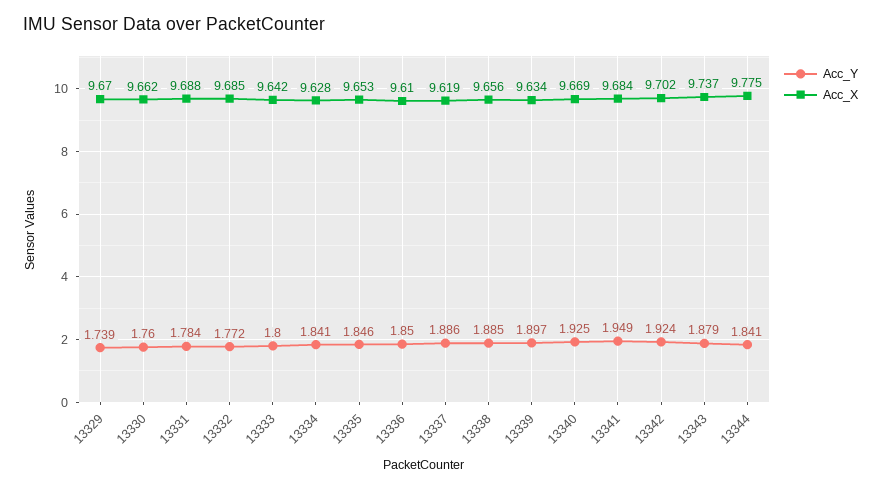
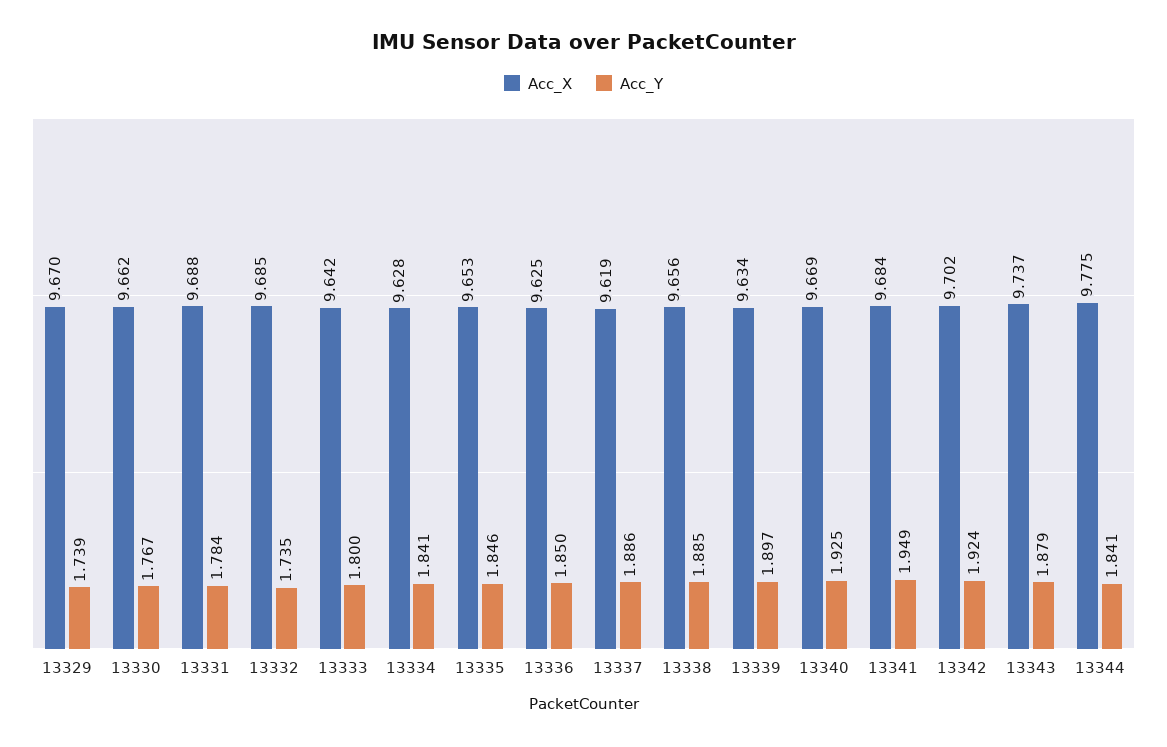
  {
    "Acc_Y": {
      "13329": 1.739,
-     "13330": 1.76,
+     "13330": 1.767,
      "13331": 1.784,
-     "13332": 1.772,
+     "13332": 1.735,
      "13333": 1.8,
      "13334": 1.841,
      "13335": 1.846,
      "13336": 1.85,
      "13337": 1.886,
      "13338": 1.885,
      "13339": 1.897,
      "13340": 1.925,
      "13341": 1.949,
      "13342": 1.924,
      "13343": 1.879,
      "13344": 1.841
    },
    "Acc_X": {
      "13329": 9.67,
      "13330": 9.662,
      "13331": 9.688,
      "13332": 9.685,
      "13333": 9.642,
      "13334": 9.628,
      "13335": 9.653,
-     "13336": 9.61,
+     "13336": 9.625,
      "13337": 9.619,
      "13338": 9.656,
      "13339": 9.634,
      "13340": 9.669,
      "13341": 9.684,
      "13342": 9.702,
      "13343": 9.737,
      "13344": 9.775
    }
  }

